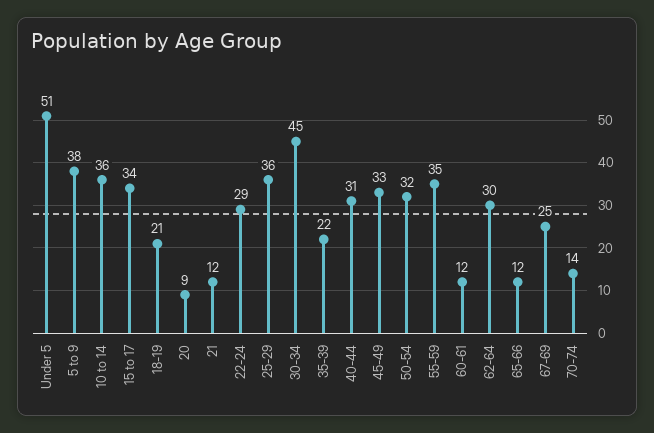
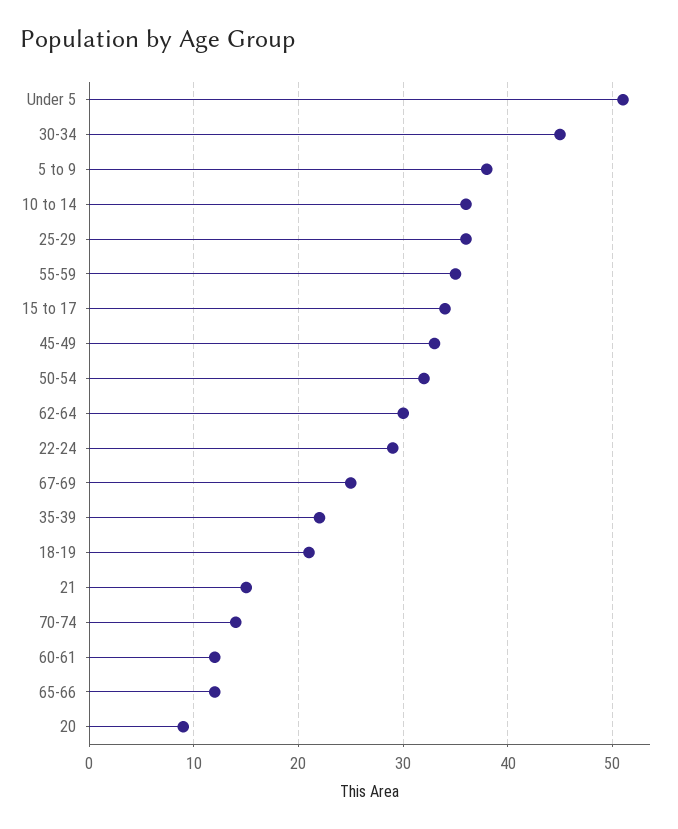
  {
    "Under 5": 51,
    "5 to 9": 38,
    "10 to 14": 36,
    "15 to 17": 34,
    "18-19": 21,
    "20": 9,
-   "21": 12,
+   "21": 15,
    "22-24": 29,
    "25-29": 36,
    "30-34": 45,
    "35-39": 22,
-   "40-44": 31,
    "45-49": 33,
    "50-54": 32,
    "55-59": 35,
    "60-61": 12,
    "62-64": 30,
    "65-66": 12,
    "67-69": 25,
    "70-74": 14
  }

